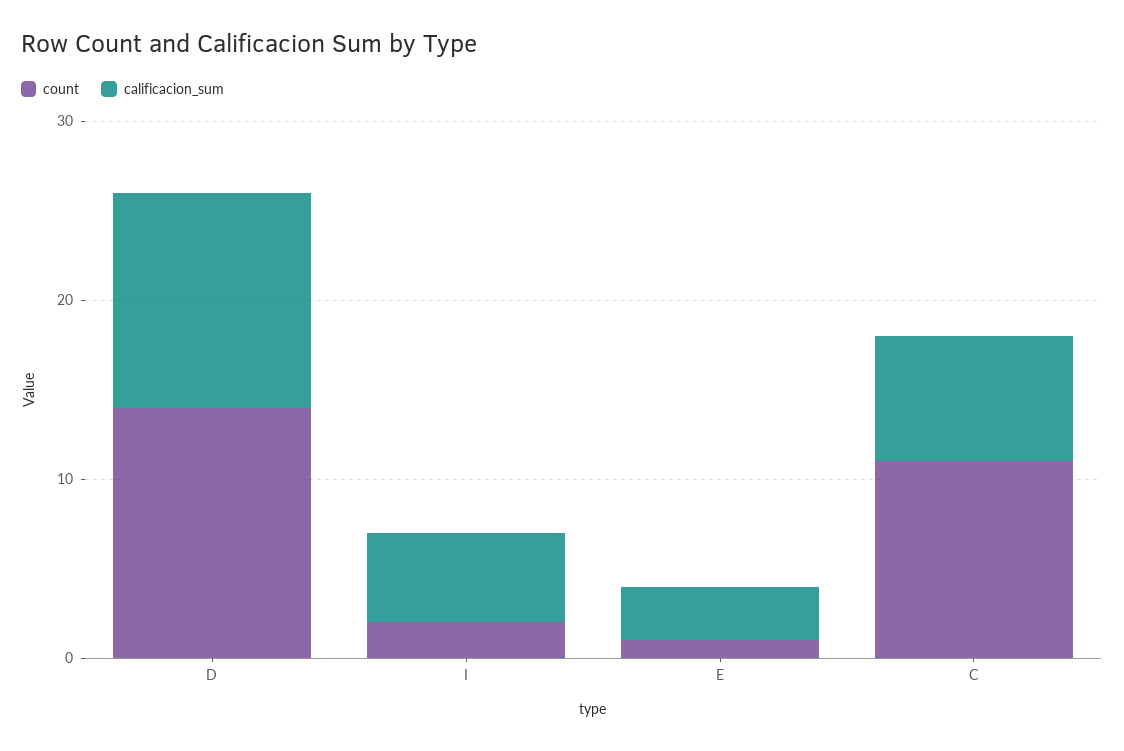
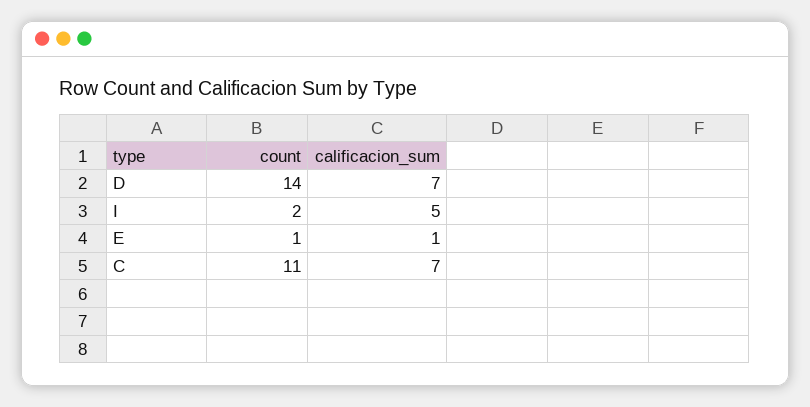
  {
    "count": {
      "D": 14,
      "I": 2,
      "E": 1,
      "C": 11
    },
    "calificacion_sum": {
-     "D": 12,
+     "D": 7,
      "I": 5,
-     "E": 3,
+     "E": 1,
      "C": 7
    }
  }

